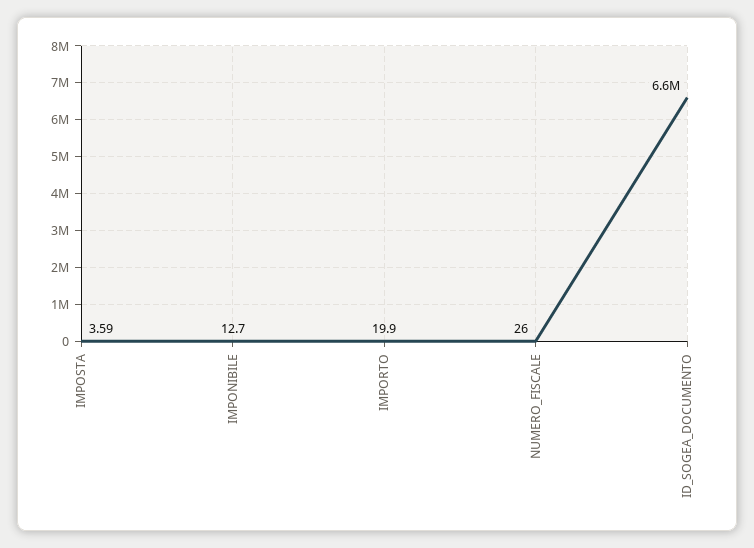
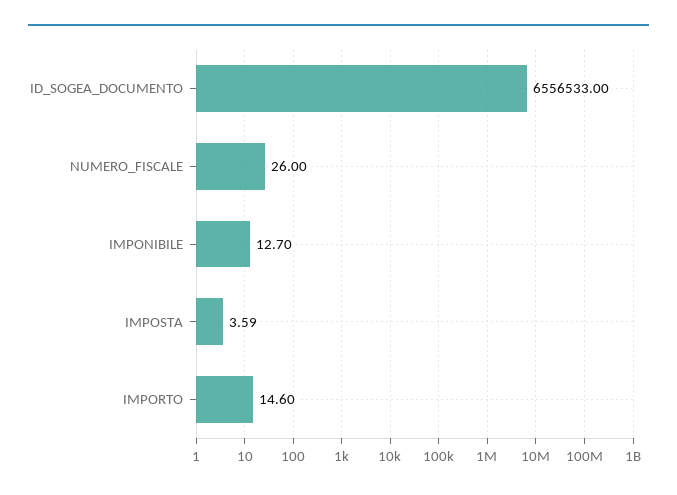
  {
    "IMPOSTA": 3.59,
    "IMPONIBILE": 12.7,
-   "IMPORTO": 19.9,
+   "IMPORTO": 14.6,
    "NUMERO_FISCALE": 26,
    "ID_SOGEA_DOCUMENTO": 6556533
  }

